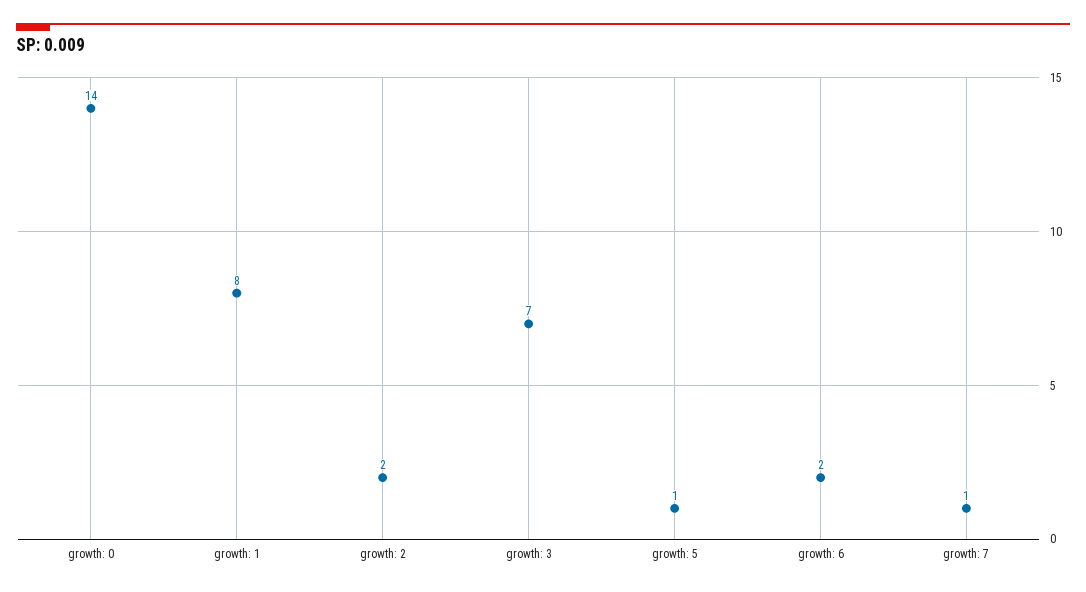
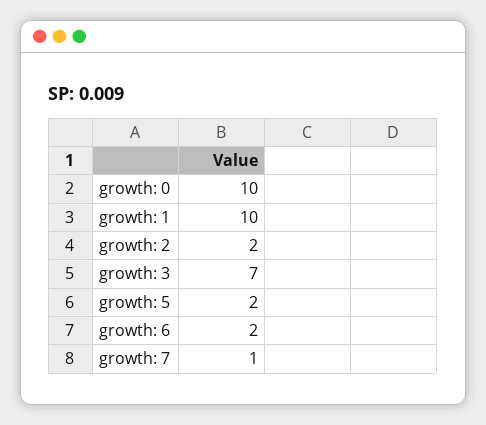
  {
-   "growth: 0": 14,
+   "growth: 0": 10,
-   "growth: 1": 8,
+   "growth: 1": 10,
    "growth: 2": 2,
    "growth: 3": 7,
-   "growth: 5": 1,
+   "growth: 5": 2,
    "growth: 6": 2,
    "growth: 7": 1
  }

